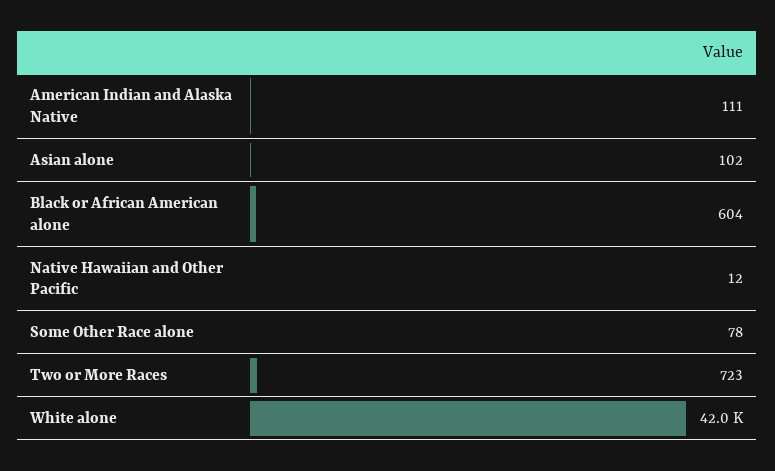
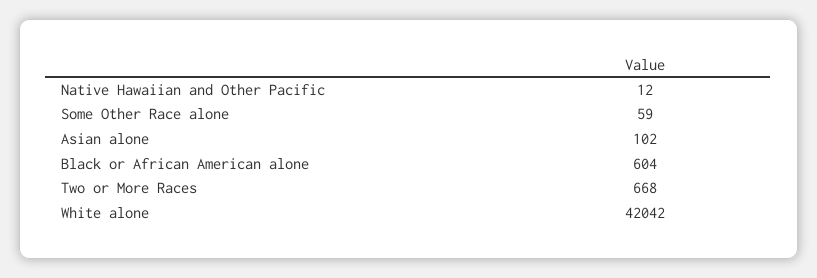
  {
-   "American Indian and Alaska Native": 111,
    "Asian alone": 102,
    "Black or African American alone": 604,
    "Native Hawaiian and Other Pacific": 12,
-   "Some Other Race alone": 78,
+   "Some Other Race alone": 59,
-   "Two or More Races": 723,
+   "Two or More Races": 668,
    "White alone": 42042
  }

